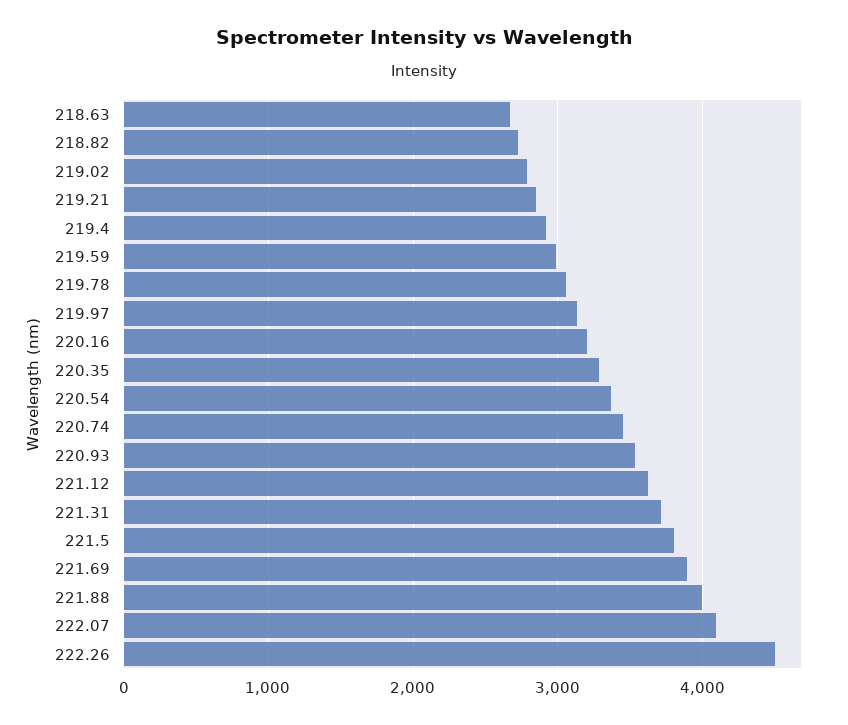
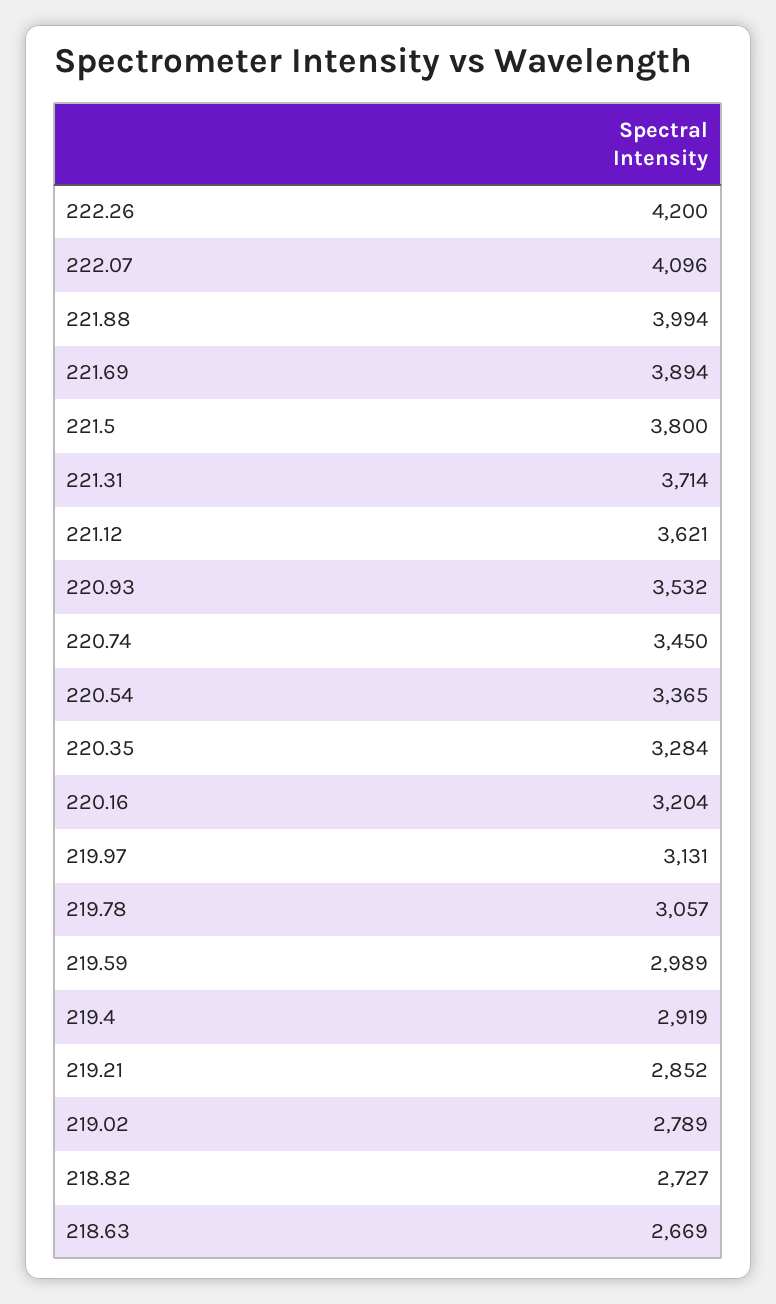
  {
    "218.63": 2669,
    "218.82": 2727,
    "219.02": 2789,
    "219.21": 2852,
    "219.4": 2919,
    "219.59": 2989,
    "219.78": 3057,
    "219.97": 3131,
    "220.16": 3204,
    "220.35": 3284,
    "220.54": 3365,
    "220.74": 3450,
    "220.93": 3532,
    "221.12": 3621,
    "221.31": 3714,
    "221.5": 3800,
    "221.69": 3894,
    "221.88": 3994,
    "222.07": 4096,
-   "222.26": 4500
+   "222.26": 4200
  }

